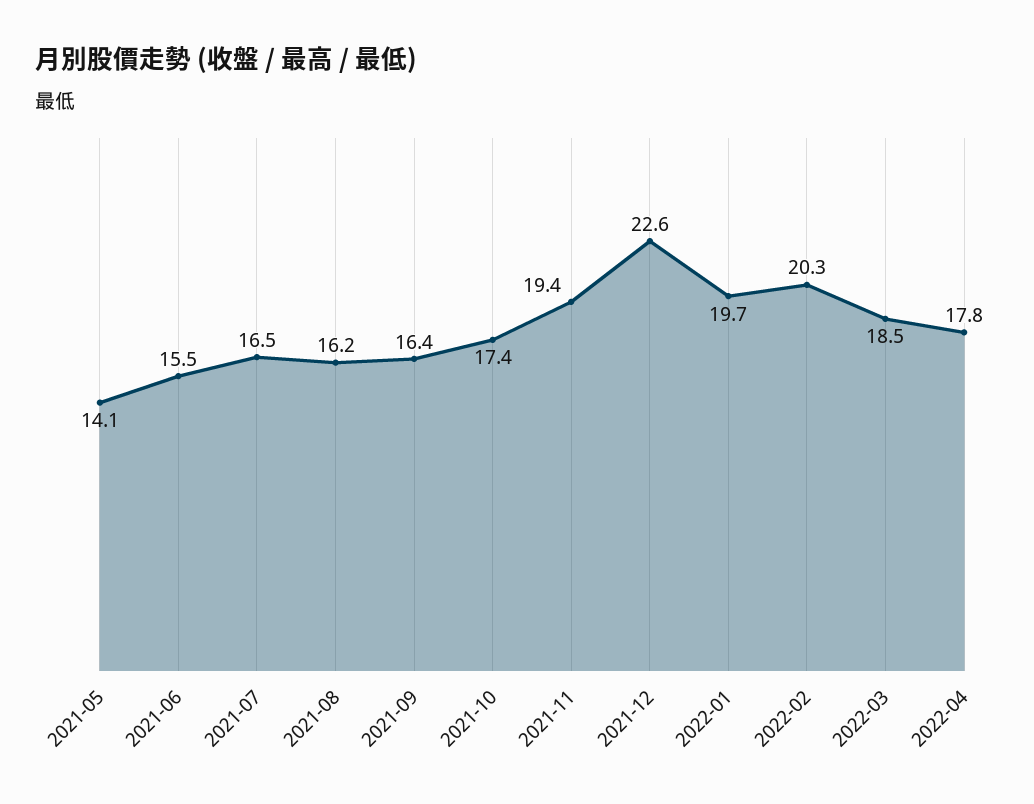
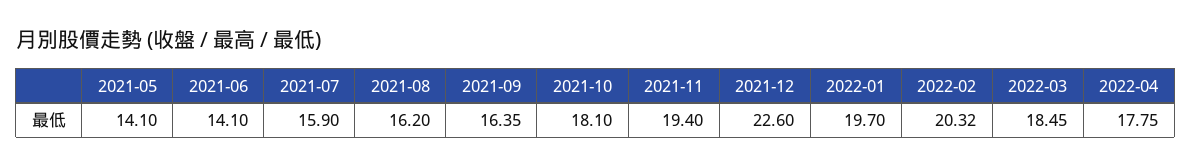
  {
    "2021-05": 14.1,
-   "2021-06": 15.5,
+   "2021-06": 14.1,
-   "2021-07": 16.5,
+   "2021-07": 15.9,
    "2021-08": 16.2,
    "2021-09": 16.35,
-   "2021-10": 17.4,
+   "2021-10": 18.1,
    "2021-11": 19.4,
    "2021-12": 22.6,
    "2022-01": 19.7,
    "2022-02": 20.32,
    "2022-03": 18.45,
    "2022-04": 17.75
  }

